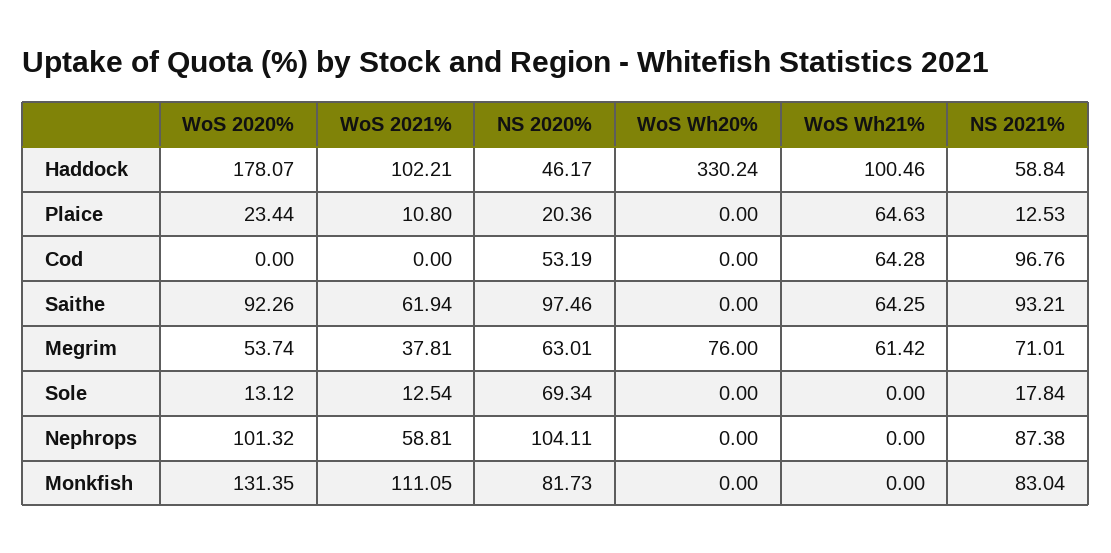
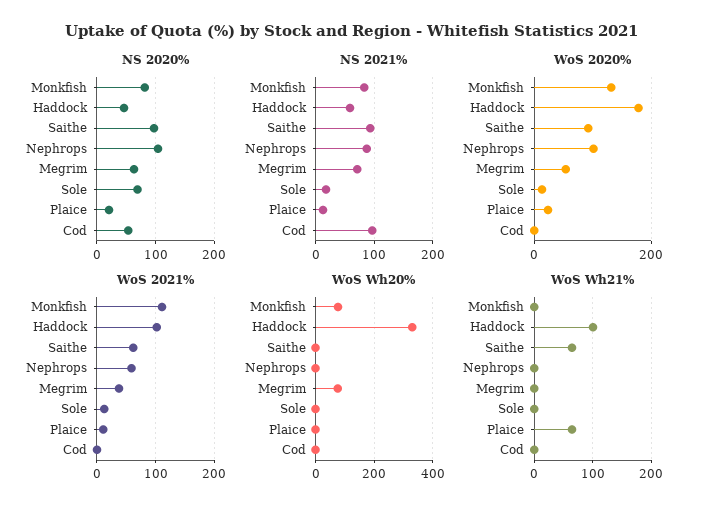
  {
    "WoS 2020%": {
      "Haddock": 178.07,
      "Plaice": 23.44,
      "Cod": 0,
      "Saithe": 92.26,
      "Megrim": 53.74,
      "Sole": 13.12,
      "Nephrops": 101.32,
      "Monkfish": 131.35
    },
    "WoS 2021%": {
      "Haddock": 102.21,
      "Plaice": 10.8,
      "Cod": 0,
      "Saithe": 61.94,
      "Megrim": 37.81,
      "Sole": 12.54,
      "Nephrops": 58.81,
      "Monkfish": 111.05
    },
    "NS 2020%": {
      "Haddock": 46.17,
      "Plaice": 20.36,
      "Cod": 53.19,
      "Saithe": 97.46,
      "Megrim": 63.01,
      "Sole": 69.34,
      "Nephrops": 104.11,
      "Monkfish": 81.73
    },
    "WoS Wh20%": {
      "Haddock": 330.24,
      "Plaice": 0,
      "Cod": 0,
      "Saithe": 0,
      "Megrim": 76,
      "Sole": 0,
      "Nephrops": 0,
-     "Monkfish": 0
+     "Monkfish": 75
    },
    "WoS Wh21%": {
      "Haddock": 100.46,
      "Plaice": 64.63,
-     "Cod": 64.28,
+     "Cod": 0,
      "Saithe": 64.25,
-     "Megrim": 61.42,
+     "Megrim": 0,
      "Sole": 0,
      "Nephrops": 0,
      "Monkfish": 0
    },
    "NS 2021%": {
      "Haddock": 58.84,
      "Plaice": 12.53,
      "Cod": 96.76,
      "Saithe": 93.21,
      "Megrim": 71.01,
      "Sole": 17.84,
      "Nephrops": 87.38,
      "Monkfish": 83.04
    }
  }

